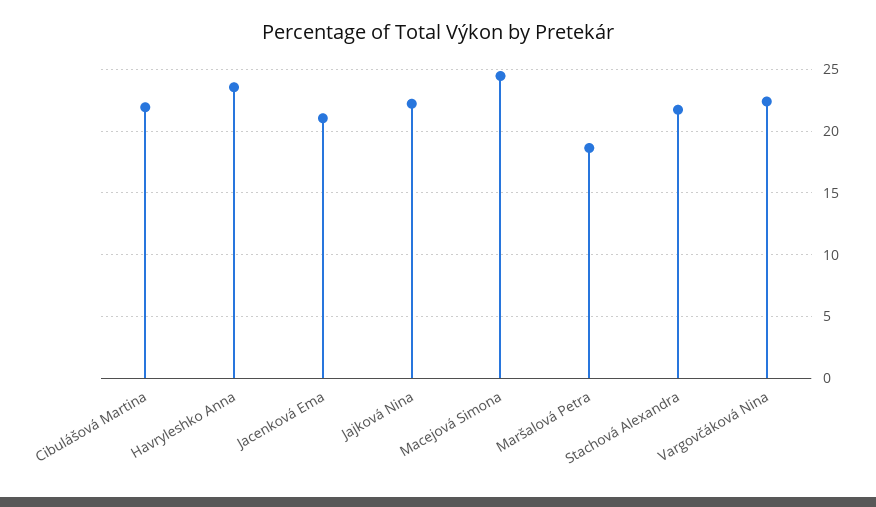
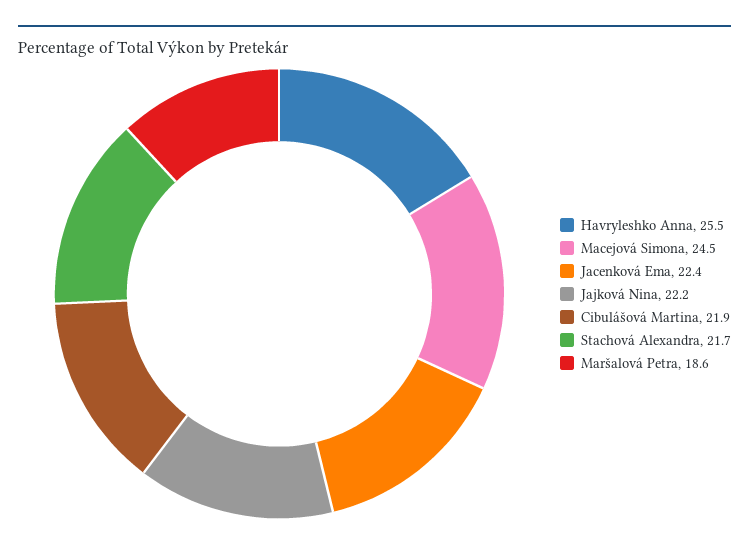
  {
    "Cibulášová Martina": 21.9,
-   "Havryleshko Anna": 23.5,
+   "Havryleshko Anna": 25.5,
-   "Jacenková Ema": 21,
+   "Jacenková Ema": 22.4,
    "Jajková Nina": 22.2,
    "Macejová Simona": 24.5,
    "Maršalová Petra": 18.6,
-   "Stachová Alexandra": 21.7,
+   "Stachová Alexandra": 21.7
-   "Vargovčáková Nina": 22.5
  }

